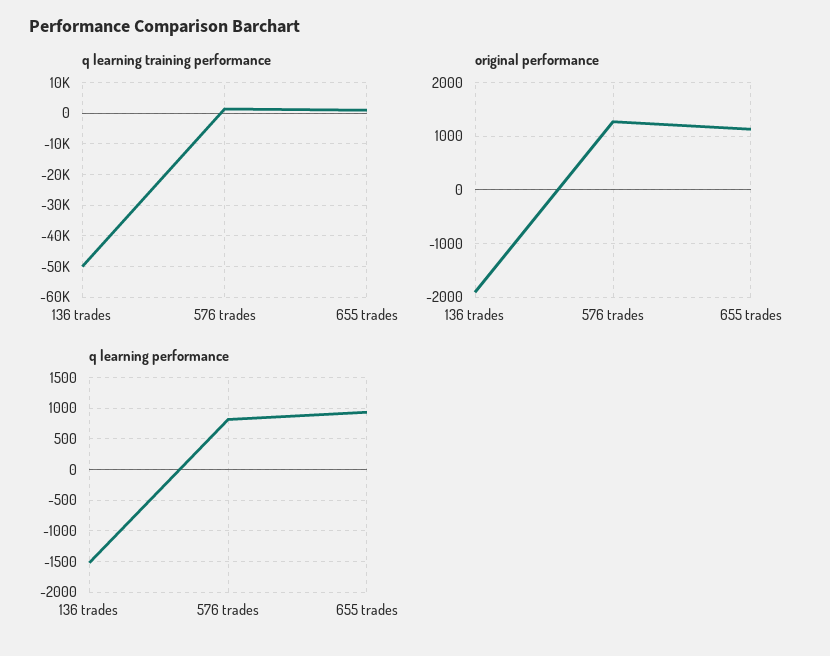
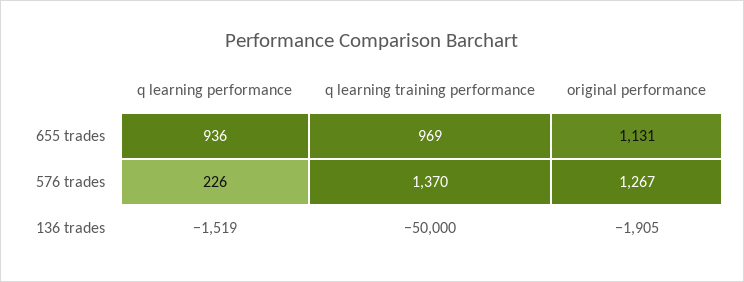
  {
    "q learning training performance": {
      "136 trades": -50000,
      "576 trades": 1370,
      "655 trades": 969
    },
    "original performance": {
      "136 trades": -1905,
      "576 trades": 1267,
      "655 trades": 1131
    },
    "q learning performance": {
      "136 trades": -1519,
-     "576 trades": 800,
+     "576 trades": 226,
      "655 trades": 936
    }
  }

